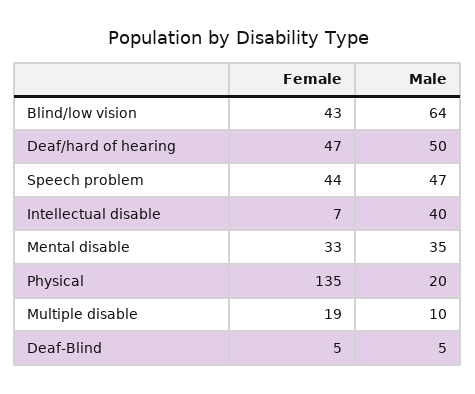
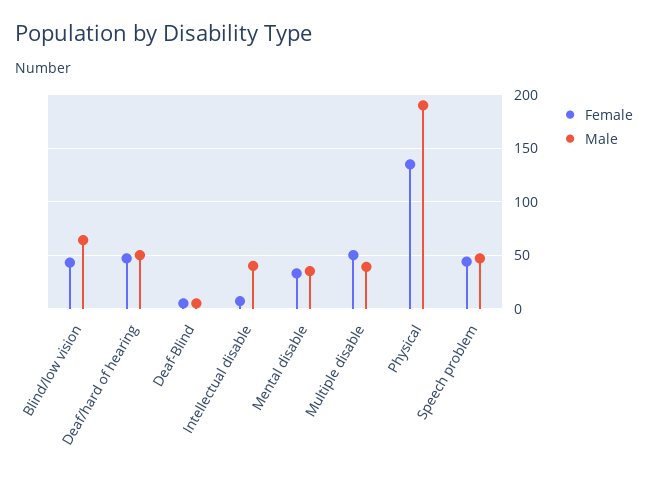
  {
    "Female": {
      "Blind/low vision": 43,
      "Deaf/hard of hearing": 47,
      "Speech problem": 44,
      "Intellectual disable": 7,
      "Mental disable": 33,
      "Physical": 135,
-     "Multiple disable": 19,
+     "Multiple disable": 50,
      "Deaf-Blind": 5
    },
    "Male": {
      "Blind/low vision": 64,
      "Deaf/hard of hearing": 50,
      "Speech problem": 47,
      "Intellectual disable": 40,
      "Mental disable": 35,
-     "Physical": 20,
+     "Physical": 190,
-     "Multiple disable": 10,
+     "Multiple disable": 40,
      "Deaf-Blind": 5
    }
  }

